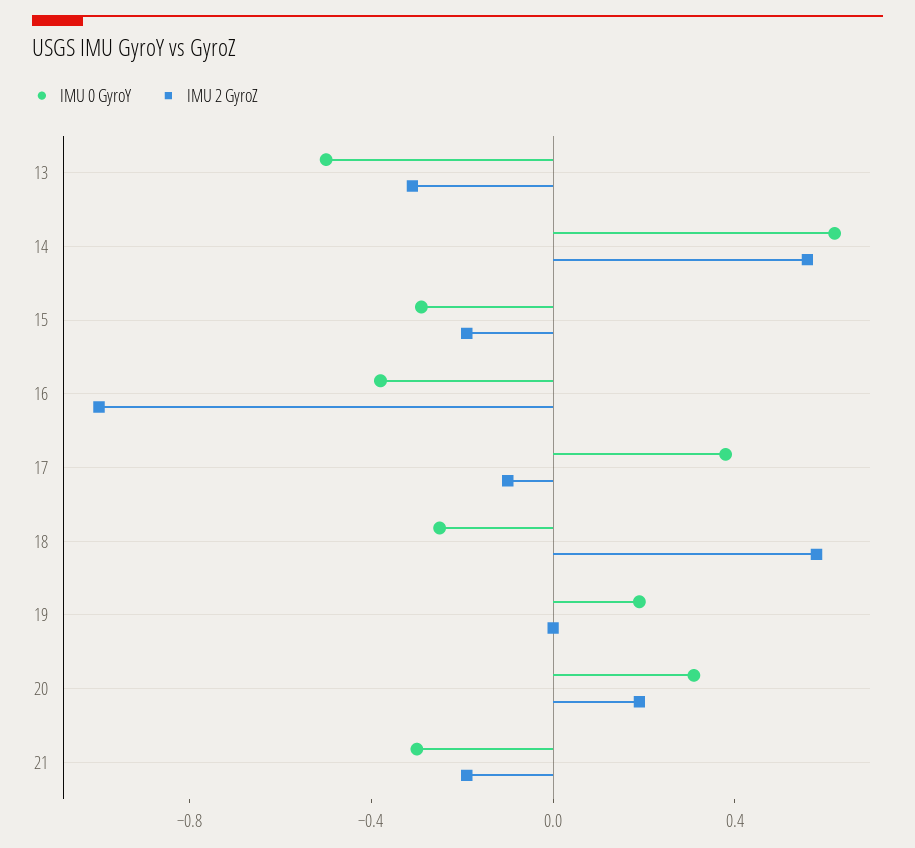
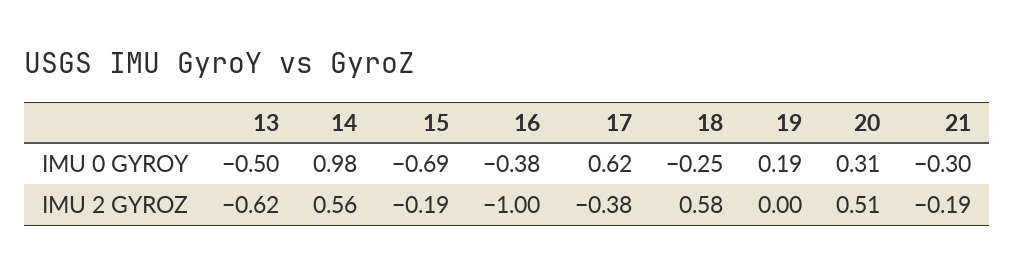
  {
    "IMU 0 GyroY": {
      "13": -0.5,
-     "14": 0.6,
+     "14": 0.98,
-     "15": -0.3,
+     "15": -0.69,
      "16": -0.38,
-     "17": 0.4,
+     "17": 0.62,
      "18": -0.25,
      "19": 0.19,
      "20": 0.31,
      "21": -0.3
    },
    "IMU 2 GyroZ": {
-     "13": -0.3,
+     "13": -0.62,
      "14": 0.56,
      "15": -0.19,
      "16": -1,
-     "17": -0.1,
+     "17": -0.38,
      "18": 0.58,
      "19": 0,
-     "20": 0.2,
+     "20": 0.51,
      "21": -0.19
    }
  }

